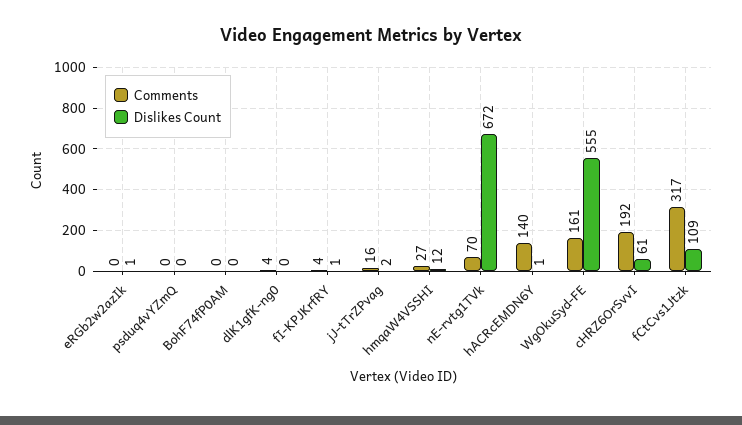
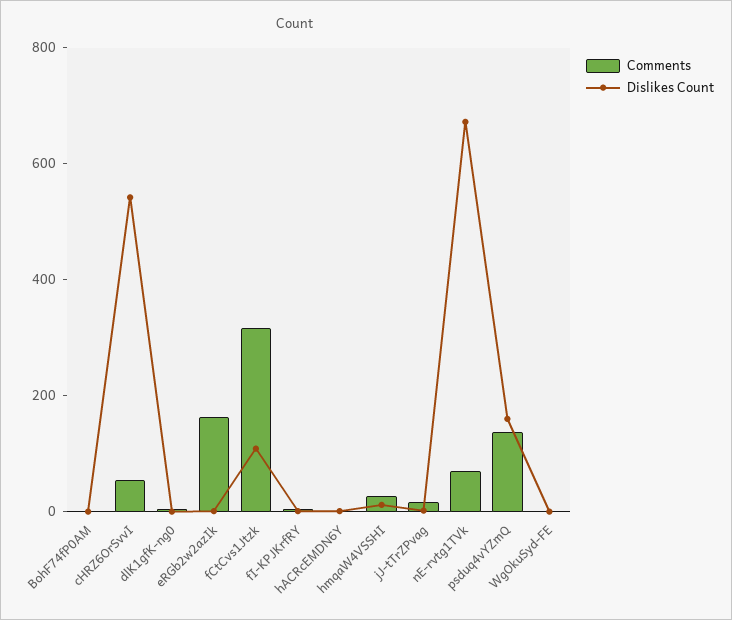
  {
    "Comments": {
-     "eRGb2w2azIk": 0,
+     "eRGb2w2azIk": 150,
-     "psduq4vYZmQ": 0,
+     "psduq4vYZmQ": 150,
      "BohF74fP0AM": 0,
      "dlK1gfK-ng0": 4,
      "fI-KPJKrfRY": 4,
      "jJ-tTrZPvag": 16,
      "hmqaW4VSSHI": 27,
      "nE-rvtg1TVk": 70,
-     "hACRcEMDN6Y": 140,
+     "hACRcEMDN6Y": 0,
-     "WgOkuSyd-FE": 161,
+     "WgOkuSyd-FE": 0,
-     "cHRZ6OrSvvI": 192,
+     "cHRZ6OrSvvI": 50,
      "fCtCvs1Jtzk": 317
    },
    "Dislikes Count": {
      "eRGb2w2azIk": 1,
-     "psduq4vYZmQ": 0,
+     "psduq4vYZmQ": 150,
      "BohF74fP0AM": 0,
      "dlK1gfK-ng0": 0,
      "fI-KPJKrfRY": 1,
      "jJ-tTrZPvag": 2,
      "hmqaW4VSSHI": 12,
      "nE-rvtg1TVk": 672,
      "hACRcEMDN6Y": 1,
-     "WgOkuSyd-FE": 555,
+     "WgOkuSyd-FE": 0,
-     "cHRZ6OrSvvI": 61,
+     "cHRZ6OrSvvI": 550,
      "fCtCvs1Jtzk": 109
    }
  }

